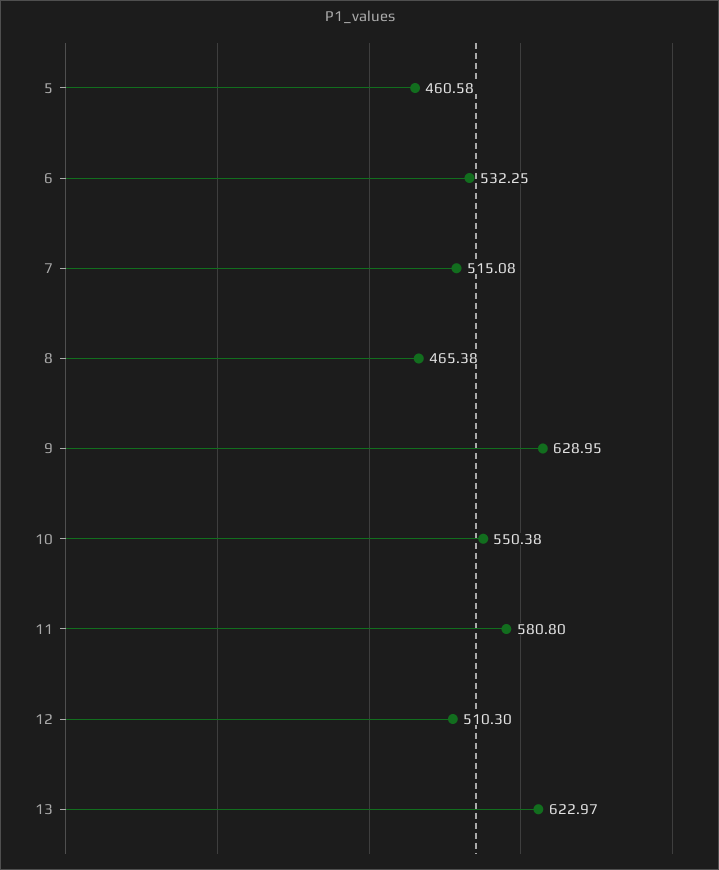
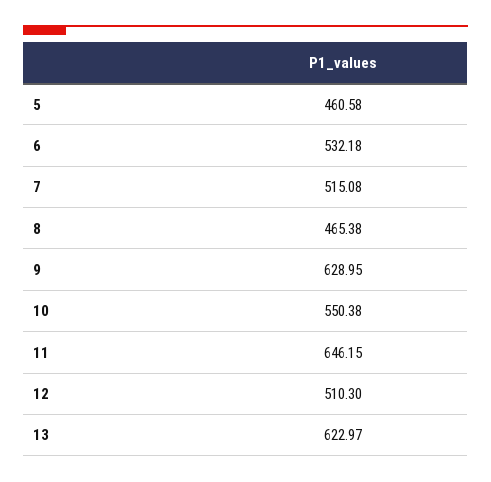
  {
    "5": 460.58,
-   "6": 532.25,
+   "6": 532.18,
    "7": 515.08,
    "8": 465.38,
    "9": 628.95,
    "10": 550.38,
-   "11": 580.8,
+   "11": 646.15,
    "12": 510.3,
    "13": 622.97
  }

